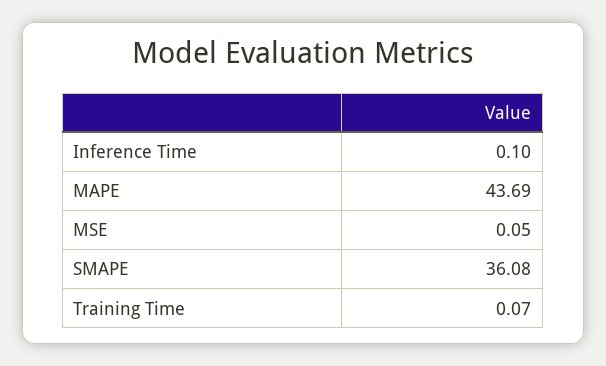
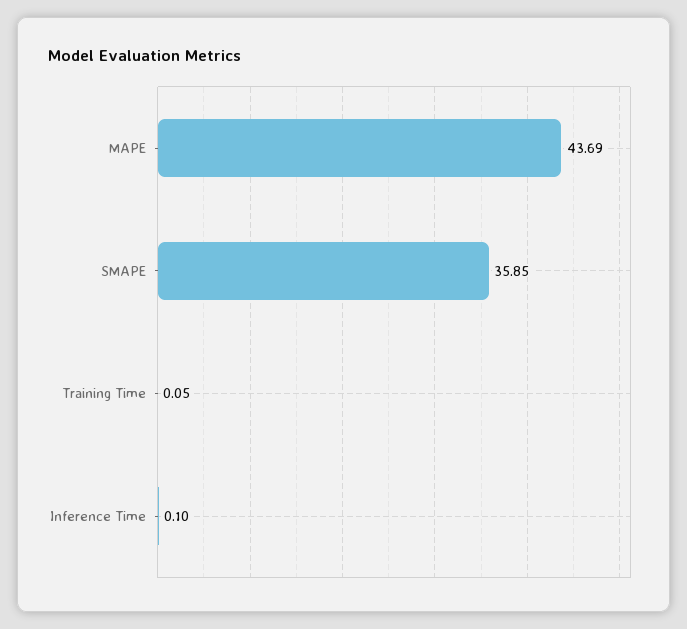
  {
    "Inference Time": 0.1,
    "MAPE": 43.69,
-   "MSE": 0.05,
-   "SMAPE": 36.08,
+   "SMAPE": 35.85,
-   "Training Time": 0.07
+   "Training Time": 0.05
  }

